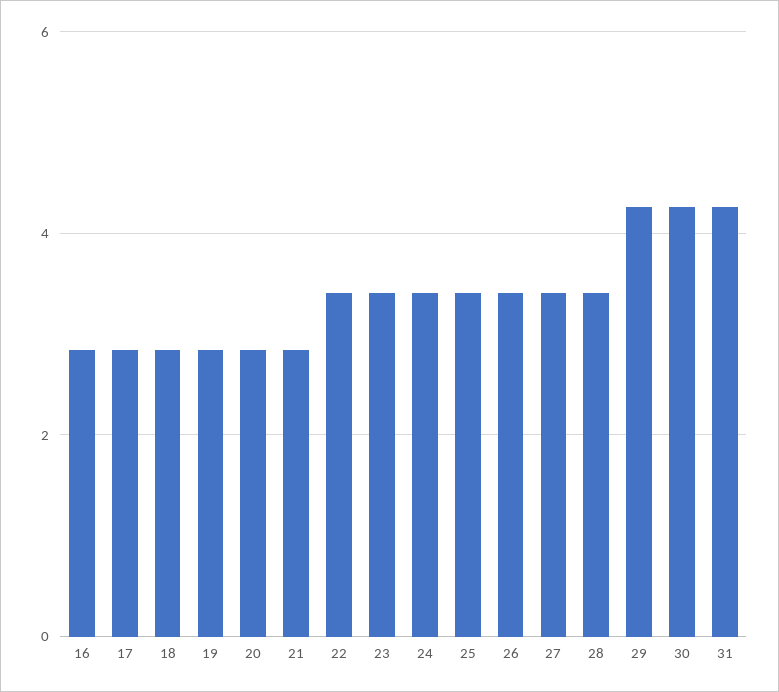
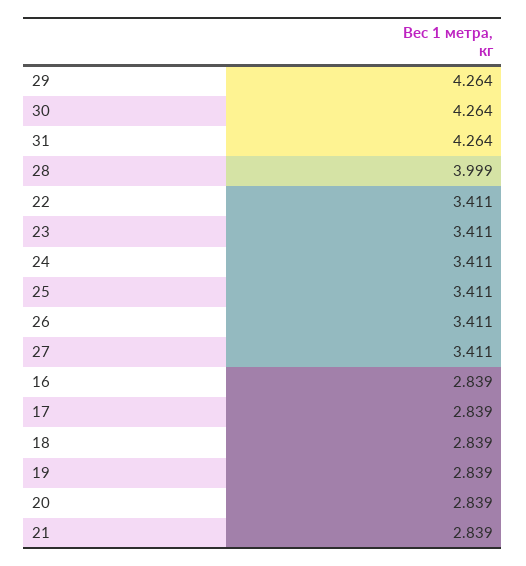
  {
    "16": 2.839,
    "17": 2.839,
    "18": 2.839,
    "19": 2.839,
    "20": 2.839,
    "21": 2.839,
    "22": 3.411,
    "23": 3.411,
    "24": 3.411,
    "25": 3.411,
    "26": 3.411,
    "27": 3.411,
-   "28": 3.4,
+   "28": 3.999,
    "29": 4.264,
    "30": 4.264,
    "31": 4.264
  }

